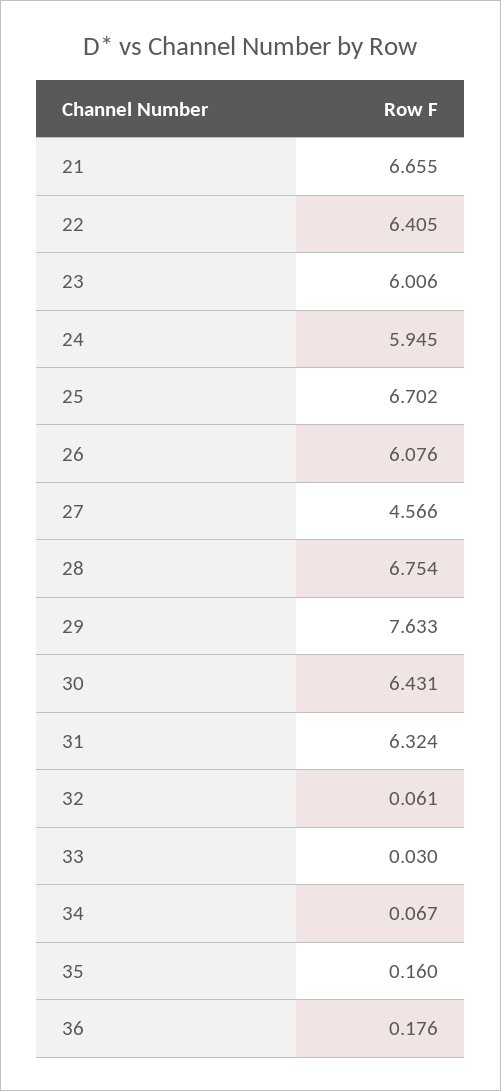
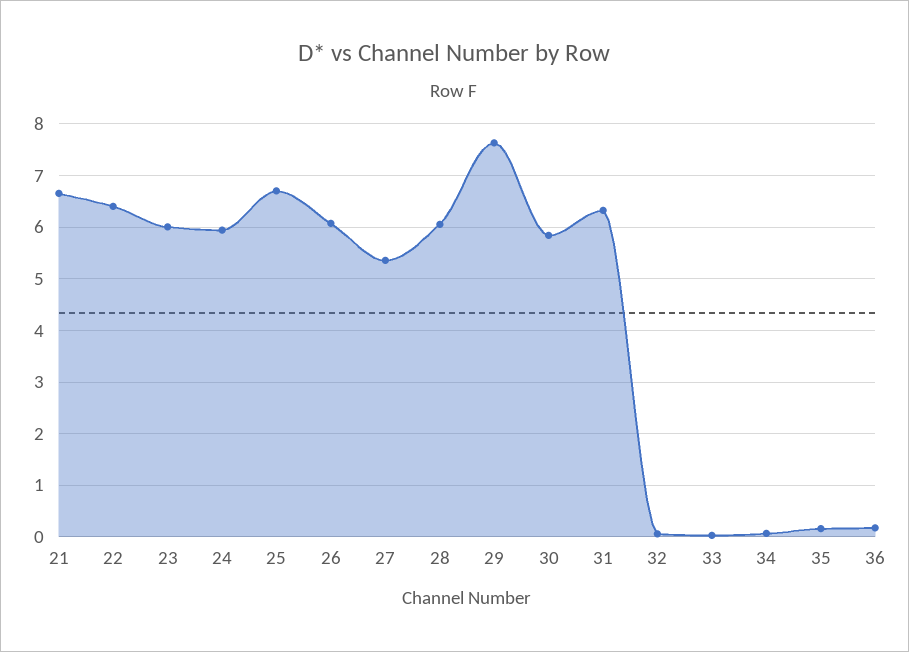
  {
    "21": 6.655,
    "22": 6.405,
    "23": 6.006,
    "24": 5.945,
    "25": 6.702,
    "26": 6.076,
-   "27": 4.566,
+   "27": 5.4,
-   "28": 6.754,
+   "28": 6,
    "29": 7.633,
-   "30": 6.431,
+   "30": 5.8,
    "31": 6.324,
    "32": 0.061,
    "33": 0.03,
    "34": 0.067,
    "35": 0.16,
    "36": 0.176
  }

